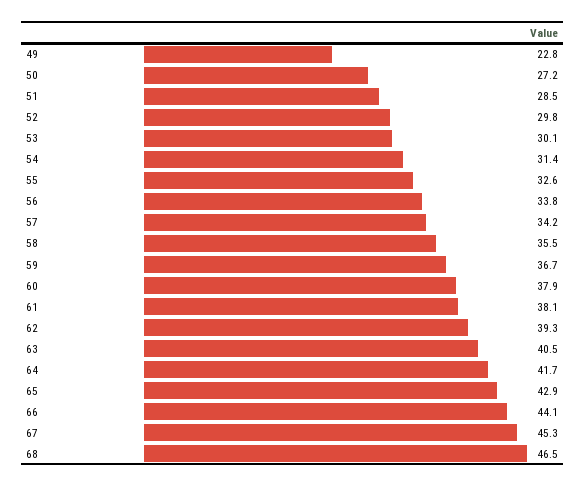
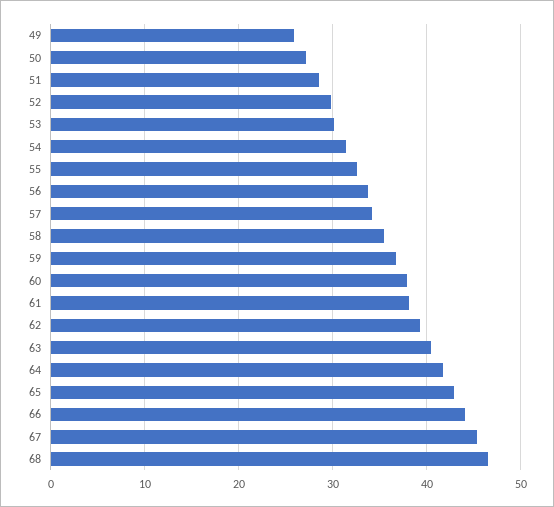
  {
-   "49": 22.8,
+   "49": 26,
    "50": 27.2,
    "51": 28.5,
    "52": 29.8,
    "53": 30.1,
    "54": 31.4,
    "55": 32.6,
    "56": 33.8,
    "57": 34.2,
    "58": 35.5,
    "59": 36.7,
    "60": 37.9,
    "61": 38.1,
    "62": 39.3,
    "63": 40.5,
    "64": 41.7,
    "65": 42.9,
    "66": 44.1,
    "67": 45.3,
    "68": 46.5
  }

